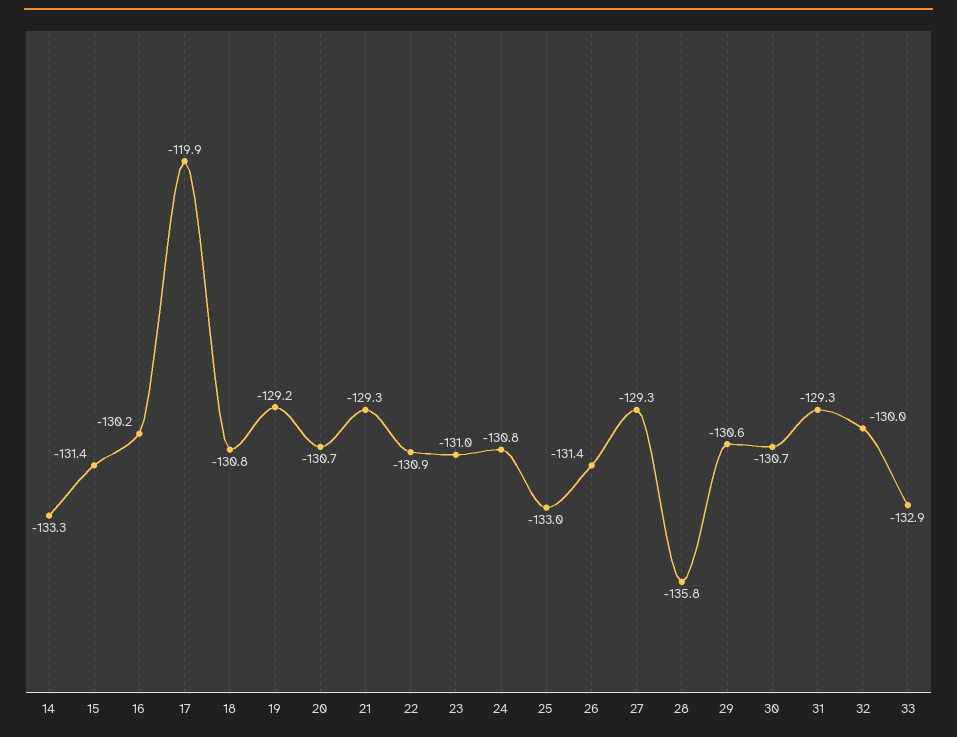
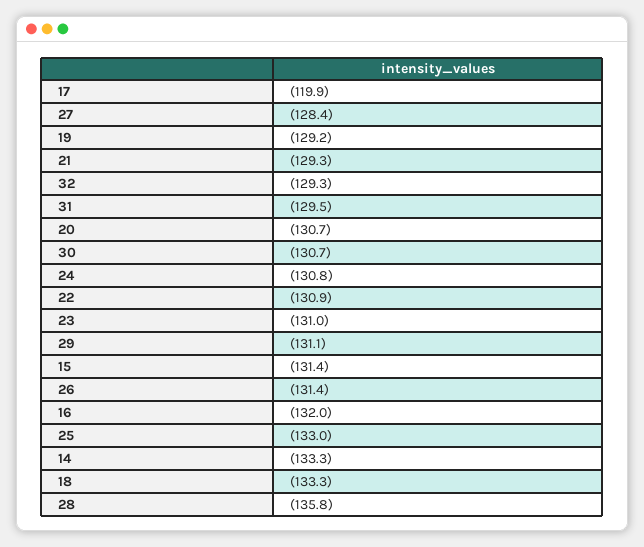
  {
    "14": -133.3,
    "15": -131.4,
-   "16": -130.2,
+   "16": -132,
    "17": -119.9,
-   "18": -130.8,
+   "18": -133.3,
    "19": -129.2,
    "20": -130.7,
    "21": -129.3,
    "22": -130.9,
    "23": -131,
    "24": -130.8,
    "25": -133,
    "26": -131.4,
-   "27": -129.3,
+   "27": -128.4,
    "28": -135.8,
-   "29": -130.6,
+   "29": -131.1,
    "30": -130.7,
-   "31": -129.3,
+   "31": -129.5,
-   "32": -130,
+   "32": -129.3
-   "33": -132.9
  }

